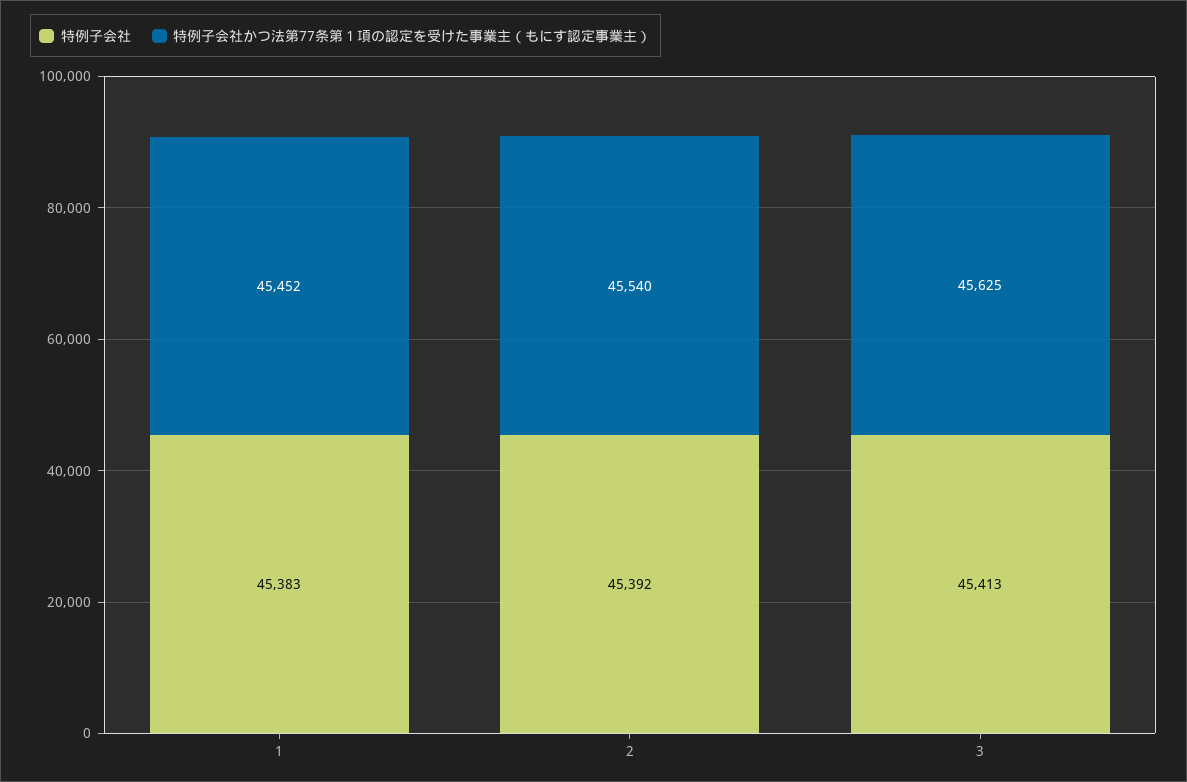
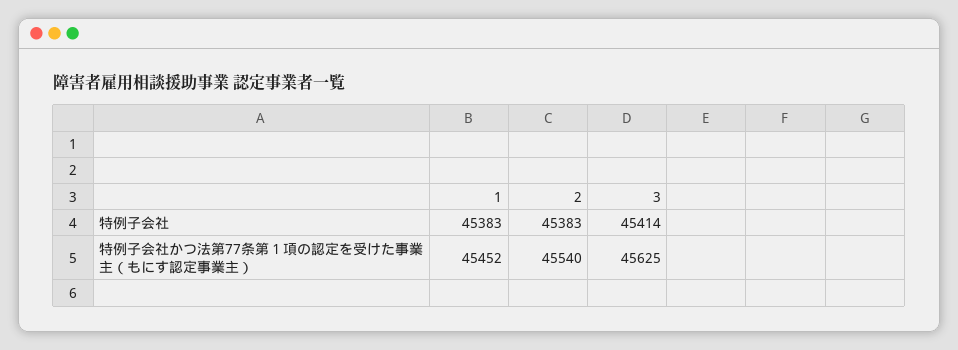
  {
    "特例子会社": {
      "1": 45383,
-     "2": 45392,
+     "2": 45383,
-     "3": 45413
+     "3": 45414
    },
    "特例子会社かつ法第77条第１項の認定を受けた事業主（もにす認定事業主）": {
      "1": 45452,
      "2": 45540,
      "3": 45625
    }
  }

